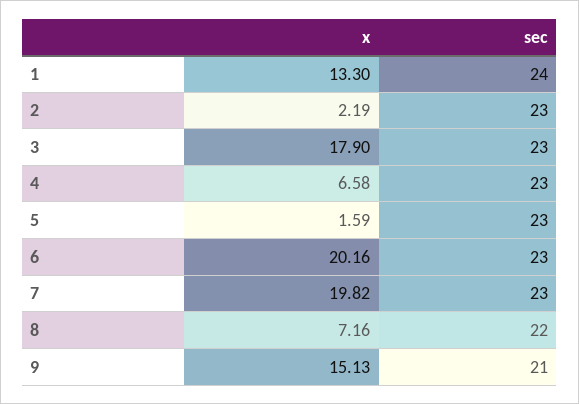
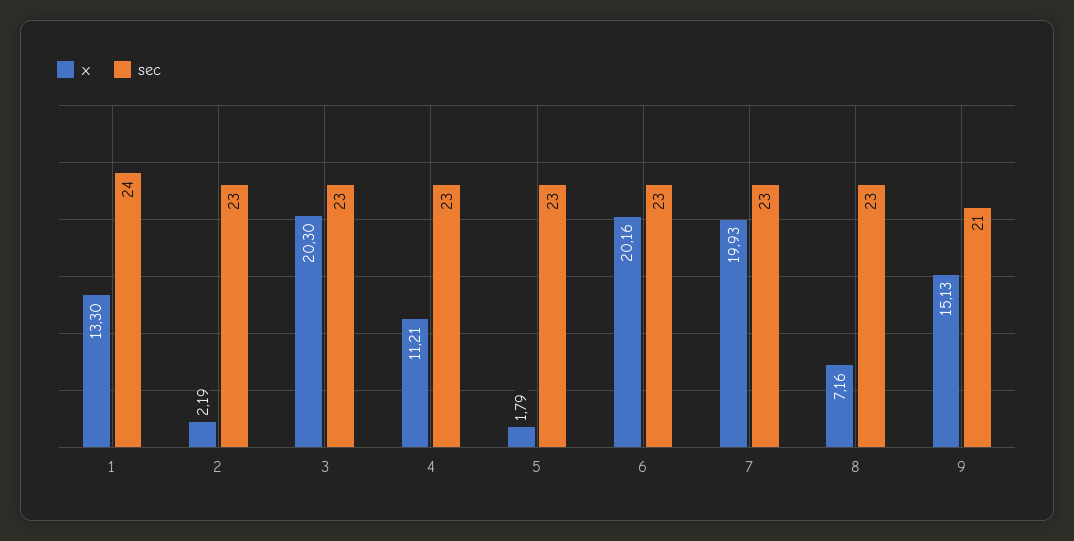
  {
    "x": {
      "1": 13.3,
      "2": 2.19,
-     "3": 17.9,
+     "3": 20.3,
-     "4": 6.58,
+     "4": 11.21,
-     "5": 1.59,
+     "5": 1.79,
      "6": 20.16,
-     "7": 19.82,
+     "7": 19.93,
      "8": 7.16,
      "9": 15.13
    },
    "sec": {
      "1": 24,
      "2": 23,
      "3": 23,
      "4": 23,
      "5": 23,
      "6": 23,
      "7": 23,
-     "8": 22,
+     "8": 23,
      "9": 21
    }
  }

